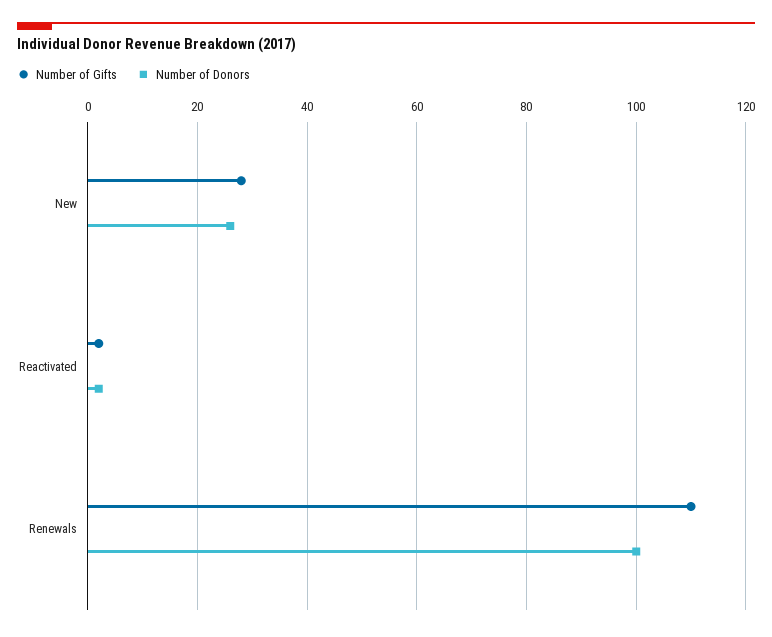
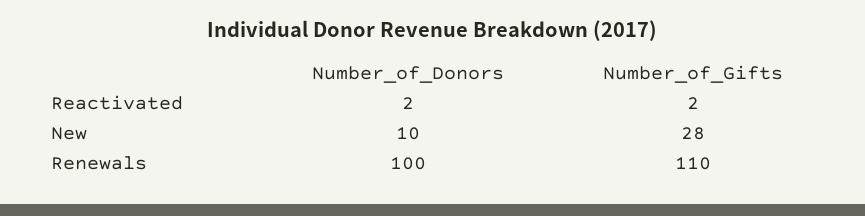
  {
    "Number of Gifts": {
      "New": 28,
      "Reactivated": 2,
      "Renewals": 110
    },
    "Number of Donors": {
-     "New": 25,
+     "New": 10,
      "Reactivated": 2,
      "Renewals": 100
    }
  }

